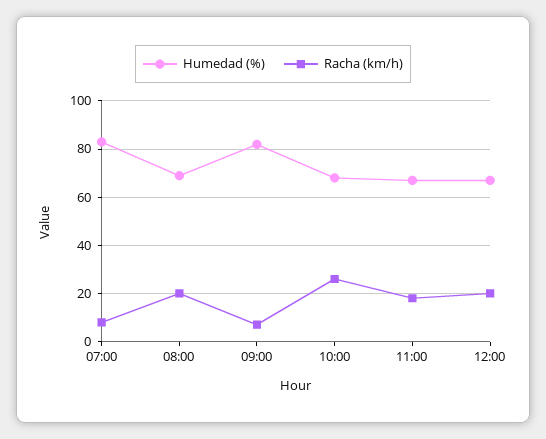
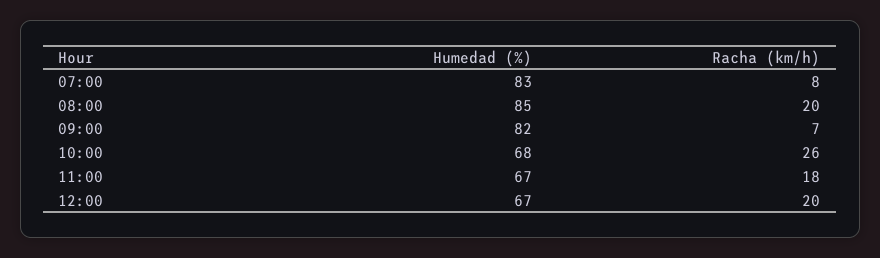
  {
    "Humedad (%)": {
      "07:00": 83,
-     "08:00": 70,
+     "08:00": 85,
      "09:00": 82,
      "10:00": 68,
      "11:00": 67,
      "12:00": 67
    },
    "Racha (km/h)": {
      "07:00": 8,
      "08:00": 20,
      "09:00": 7,
      "10:00": 26,
      "11:00": 18,
      "12:00": 20
    }
  }

